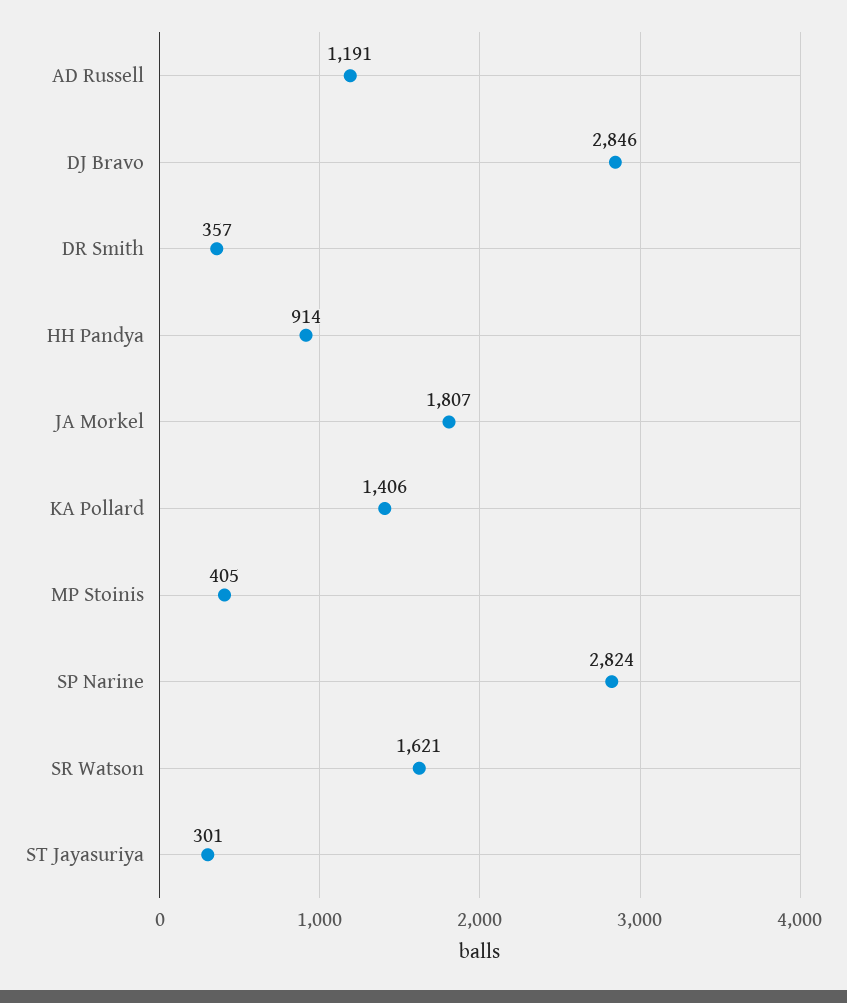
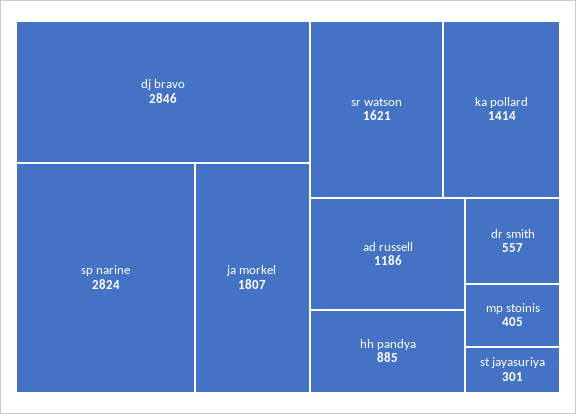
  {
-   "AD Russell": 1191,
+   "AD Russell": 1186,
    "DJ Bravo": 2846,
-   "DR Smith": 357,
+   "DR Smith": 557,
-   "HH Pandya": 914,
+   "HH Pandya": 885,
    "JA Morkel": 1807,
-   "KA Pollard": 1406,
+   "KA Pollard": 1414,
    "MP Stoinis": 405,
    "SP Narine": 2824,
    "SR Watson": 1621,
    "ST Jayasuriya": 301
  }

